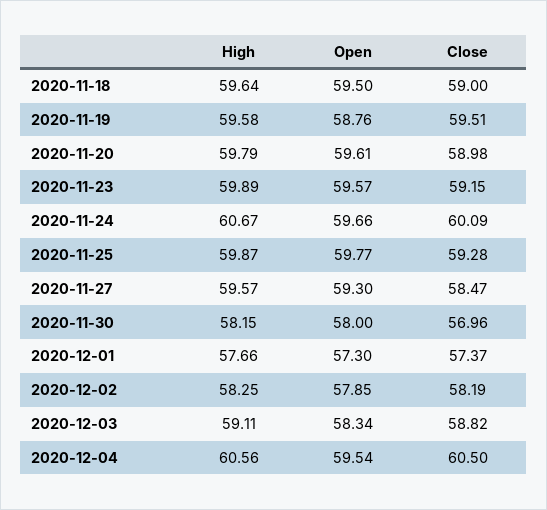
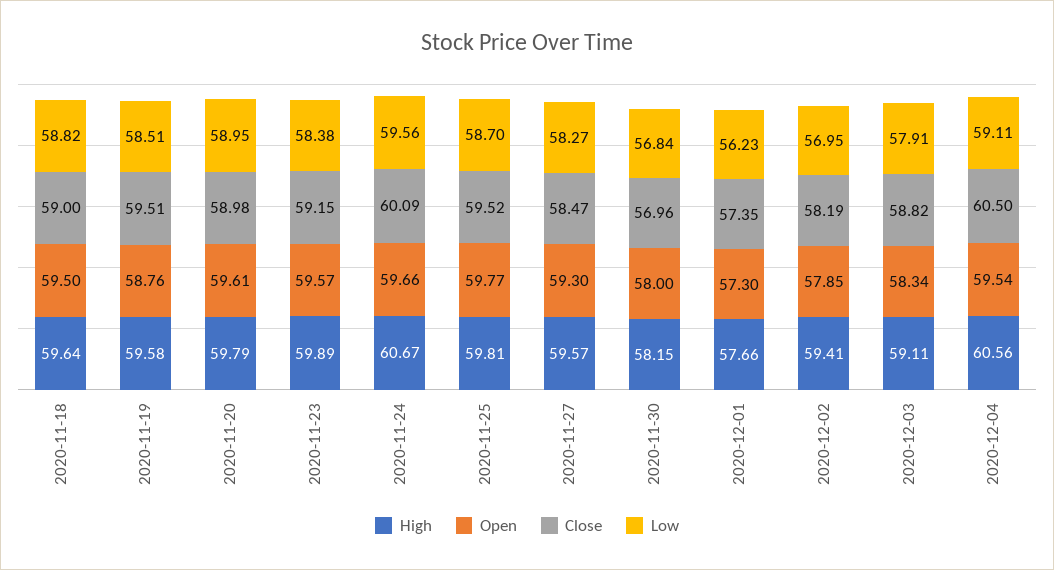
  {
    "High": {
      "2020-11-18": 59.64,
      "2020-11-19": 59.58,
      "2020-11-20": 59.79,
      "2020-11-23": 59.89,
      "2020-11-24": 60.67,
-     "2020-11-25": 59.87,
+     "2020-11-25": 59.81,
      "2020-11-27": 59.57,
      "2020-11-30": 58.15,
      "2020-12-01": 57.66,
-     "2020-12-02": 58.25,
+     "2020-12-02": 59.41,
      "2020-12-03": 59.11,
      "2020-12-04": 60.56
    },
    "Open": {
      "2020-11-18": 59.5,
      "2020-11-19": 58.76,
      "2020-11-20": 59.61,
      "2020-11-23": 59.57,
      "2020-11-24": 59.66,
      "2020-11-25": 59.77,
      "2020-11-27": 59.3,
      "2020-11-30": 58,
      "2020-12-01": 57.3,
      "2020-12-02": 57.85,
      "2020-12-03": 58.34,
      "2020-12-04": 59.54
    },
    "Close": {
      "2020-11-18": 59,
      "2020-11-19": 59.51,
      "2020-11-20": 58.98,
      "2020-11-23": 59.15,
      "2020-11-24": 60.09,
-     "2020-11-25": 59.28,
+     "2020-11-25": 59.52,
      "2020-11-27": 58.47,
      "2020-11-30": 56.96,
-     "2020-12-01": 57.37,
+     "2020-12-01": 57.35,
      "2020-12-02": 58.19,
      "2020-12-03": 58.82,
      "2020-12-04": 60.5
-   }
+   },
+   "Low": {
+     "2020-11-18": 58.82,
+     "2020-11-19": 58.51,
+     "2020-11-20": 58.95,
+     "2020-11-23": 58.38,
+     "2020-11-24": 59.56,
+     "2020-11-25": 58.7,
+     "2020-11-27": 58.27,
+     "2020-11-30": 56.84,
+     "2020-12-01": 56.23,
+     "2020-12-02": 56.95,
+     "2020-12-03": 57.91,
+     "2020-12-04": 59.11
+   }
  }

